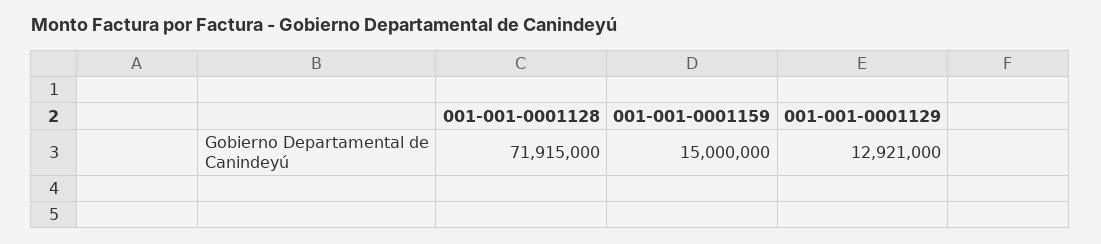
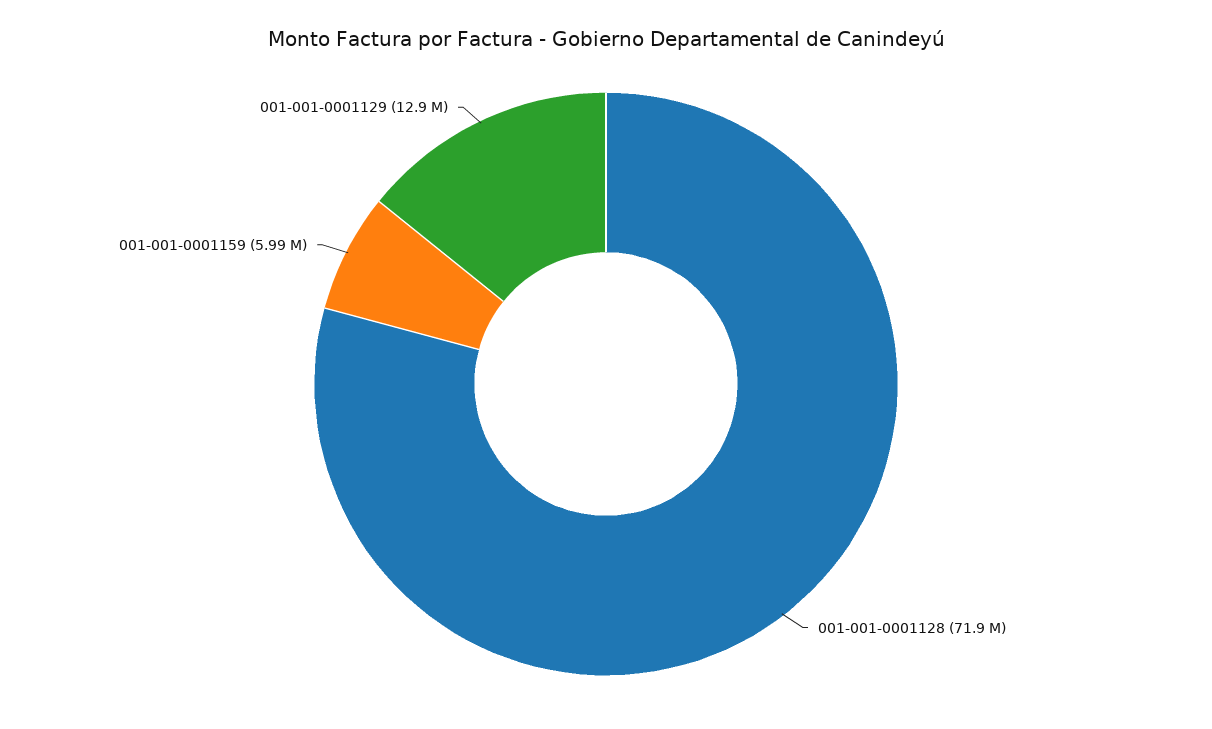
  {
    "001-001-0001128": 71915000,
-   "001-001-0001159": 15000000,
+   "001-001-0001159": 5990000,
    "001-001-0001129": 12921000
  }

